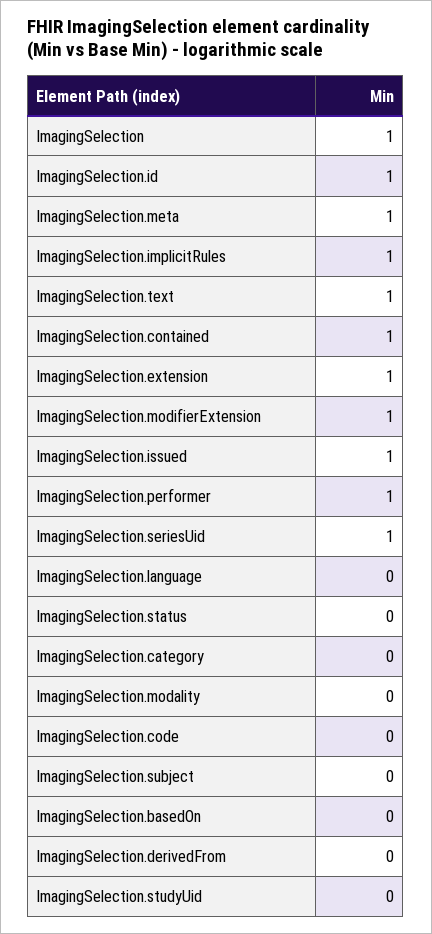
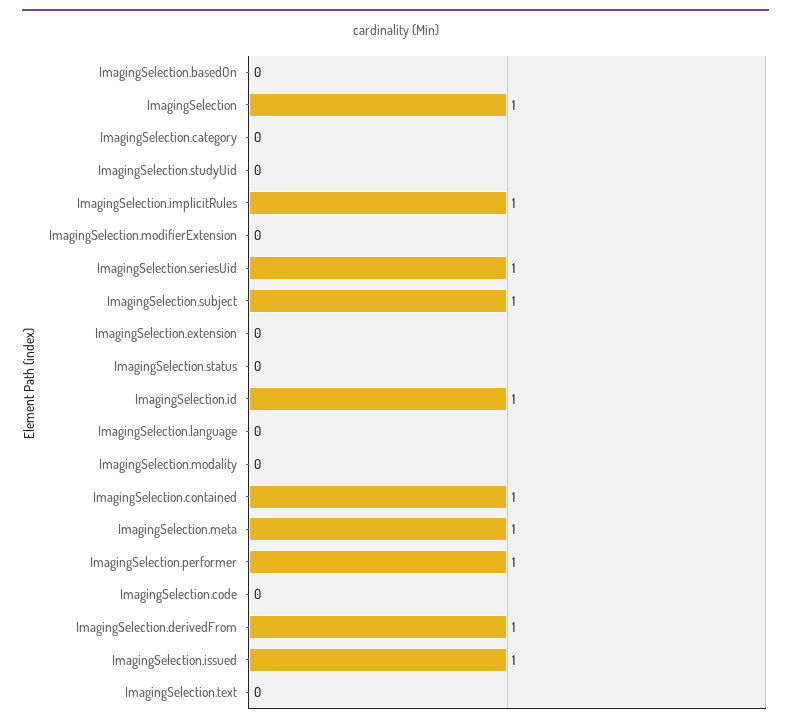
  {
    "ImagingSelection": 1,
    "ImagingSelection.id": 1,
    "ImagingSelection.meta": 1,
    "ImagingSelection.implicitRules": 1,
-   "ImagingSelection.text": 1,
+   "ImagingSelection.text": 0,
    "ImagingSelection.contained": 1,
-   "ImagingSelection.extension": 1,
+   "ImagingSelection.extension": 0,
-   "ImagingSelection.modifierExtension": 1,
+   "ImagingSelection.modifierExtension": 0,
    "ImagingSelection.issued": 1,
    "ImagingSelection.performer": 1,
    "ImagingSelection.seriesUid": 1,
    "ImagingSelection.language": 0,
    "ImagingSelection.status": 0,
    "ImagingSelection.category": 0,
    "ImagingSelection.modality": 0,
    "ImagingSelection.code": 0,
-   "ImagingSelection.subject": 0,
+   "ImagingSelection.subject": 1,
    "ImagingSelection.basedOn": 0,
-   "ImagingSelection.derivedFrom": 0,
+   "ImagingSelection.derivedFrom": 1,
    "ImagingSelection.studyUid": 0
  }

